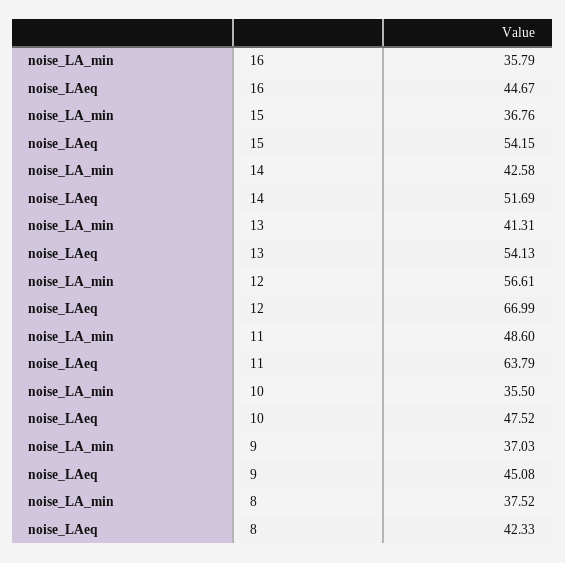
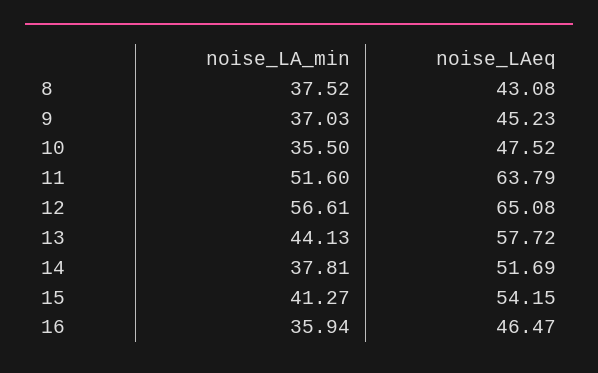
  {
    "noise_LA_min": {
-     "16": 35.79,
+     "16": 35.94,
-     "15": 36.76,
+     "15": 41.27,
-     "14": 42.58,
+     "14": 37.81,
-     "13": 41.31,
+     "13": 44.13,
      "12": 56.61,
-     "11": 48.6,
+     "11": 51.6,
      "10": 35.5,
      "9": 37.03,
      "8": 37.52
    },
    "noise_LAeq": {
-     "16": 44.67,
+     "16": 46.47,
      "15": 54.15,
      "14": 51.69,
-     "13": 54.13,
+     "13": 57.72,
-     "12": 66.99,
+     "12": 65.08,
      "11": 63.79,
      "10": 47.52,
-     "9": 45.08,
+     "9": 45.23,
-     "8": 42.33
+     "8": 43.08
    }
  }

